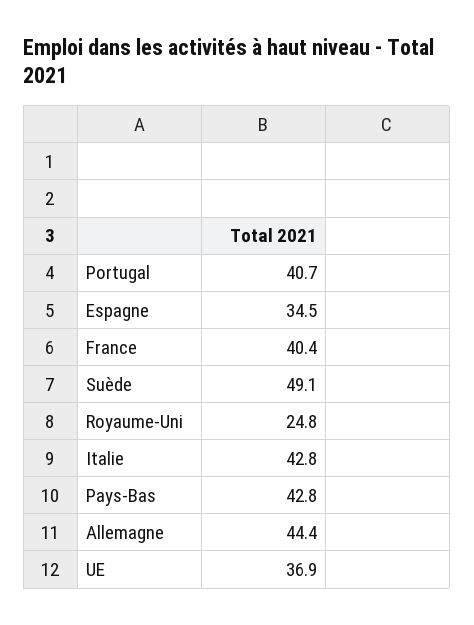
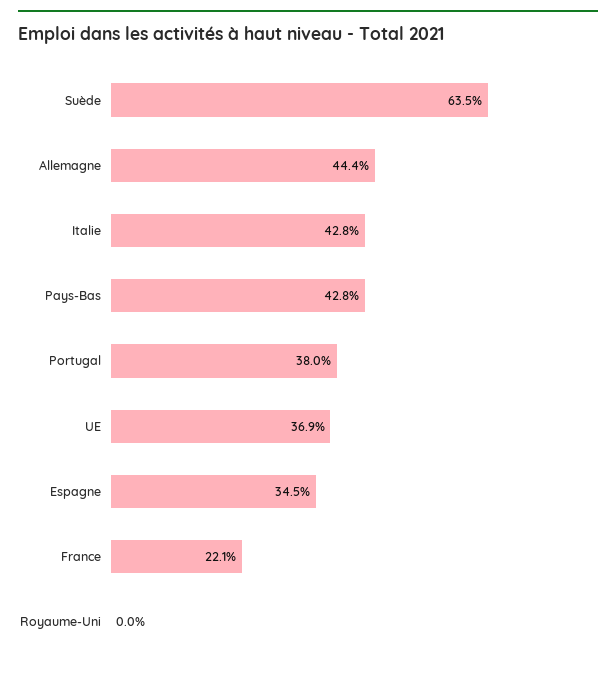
  {
-   "Portugal": 40.7,
+   "Portugal": 38,
    "Espagne": 34.5,
-   "France": 40.4,
+   "France": 22.1,
-   "Suède": 49.1,
+   "Suède": 63.5,
-   "Royaume-Uni": 24.8,
+   "Royaume-Uni": 0,
    "Italie": 42.8,
    "Pays-Bas": 42.8,
    "Allemagne": 44.4,
    "UE": 36.9
  }

